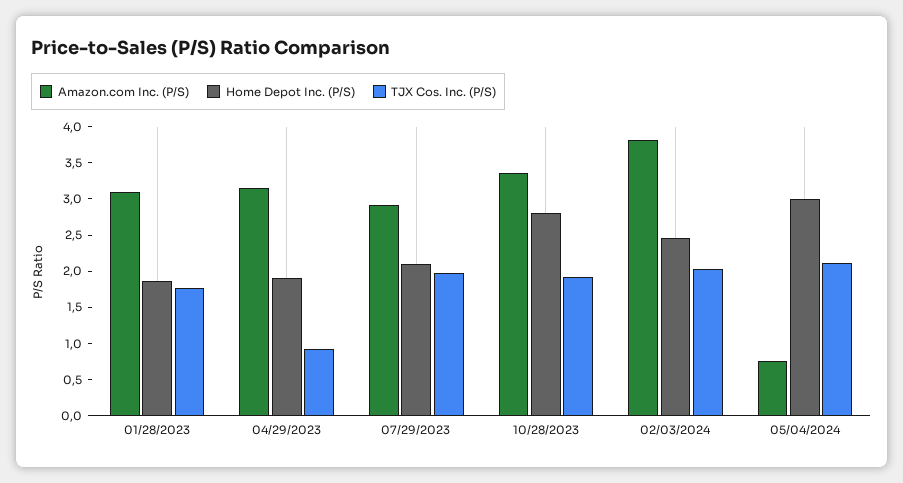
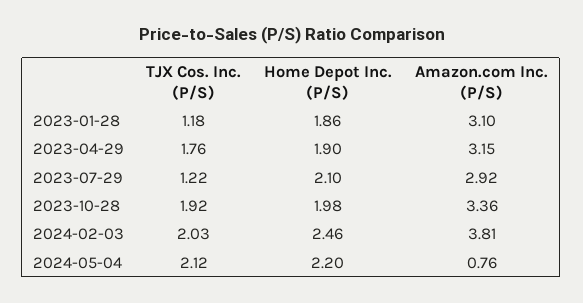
  {
    "Amazon.com Inc. (P/S)": {
      "01/28/2023": 3.1,
      "04/29/2023": 3.15,
      "07/29/2023": 2.92,
      "10/28/2023": 3.36,
      "02/03/2024": 3.81,
      "05/04/2024": 0.76
    },
    "Home Depot Inc. (P/S)": {
      "01/28/2023": 1.86,
      "04/29/2023": 1.9,
      "07/29/2023": 2.1,
-     "10/28/2023": 2.75,
+     "10/28/2023": 1.98,
      "02/03/2024": 2.46,
-     "05/04/2024": 3
+     "05/04/2024": 2.2
    },
    "TJX Cos. Inc. (P/S)": {
-     "01/28/2023": 1.75,
+     "01/28/2023": 1.18,
-     "04/29/2023": 1,
+     "04/29/2023": 1.76,
-     "07/29/2023": 2,
+     "07/29/2023": 1.22,
      "10/28/2023": 1.92,
      "02/03/2024": 2.03,
      "05/04/2024": 2.12
    }
  }

